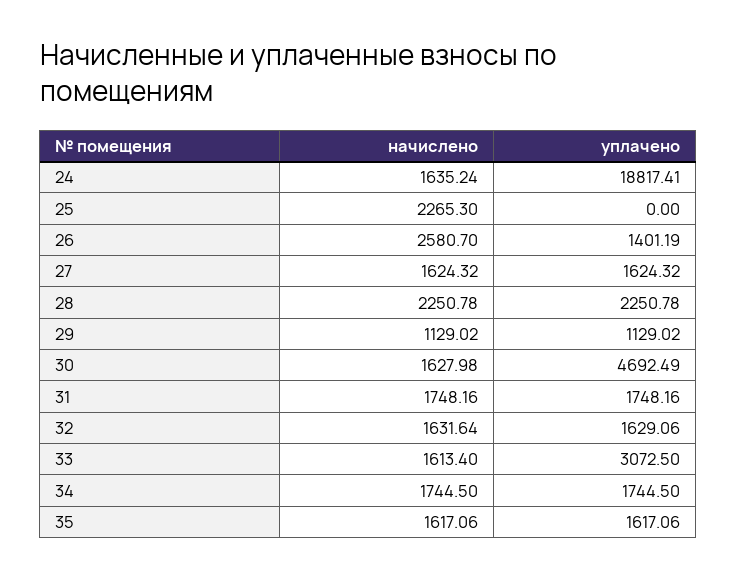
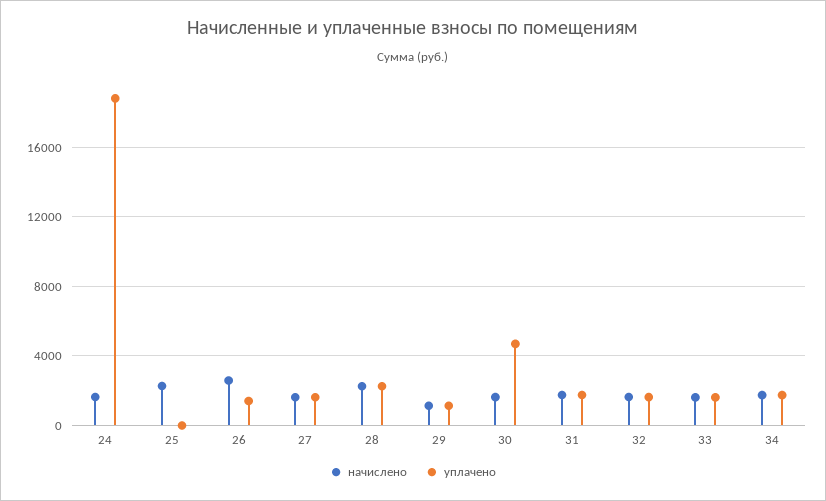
  {
    "начислено": {
      "24": 1635.24,
      "25": 2265.3,
      "26": 2580.7,
      "27": 1624.32,
      "28": 2250.78,
      "29": 1129.02,
      "30": 1627.98,
      "31": 1748.16,
      "32": 1631.64,
      "33": 1613.4,
-     "34": 1744.5,
+     "34": 1744.5
-     "35": 1617.06
    },
    "уплачено": {
      "24": 18817.41,
      "25": 0,
      "26": 1401.19,
      "27": 1624.32,
      "28": 2250.78,
      "29": 1129.02,
      "30": 4692.49,
      "31": 1748.16,
      "32": 1629.06,
-     "33": 3072.5,
+     "33": 1500,
-     "34": 1744.5,
+     "34": 1744.5
-     "35": 1617.06
    }
  }

